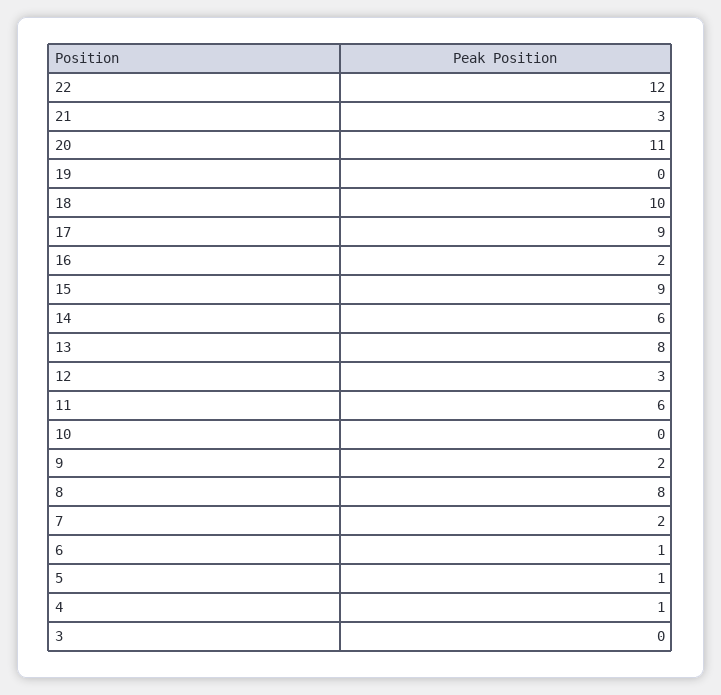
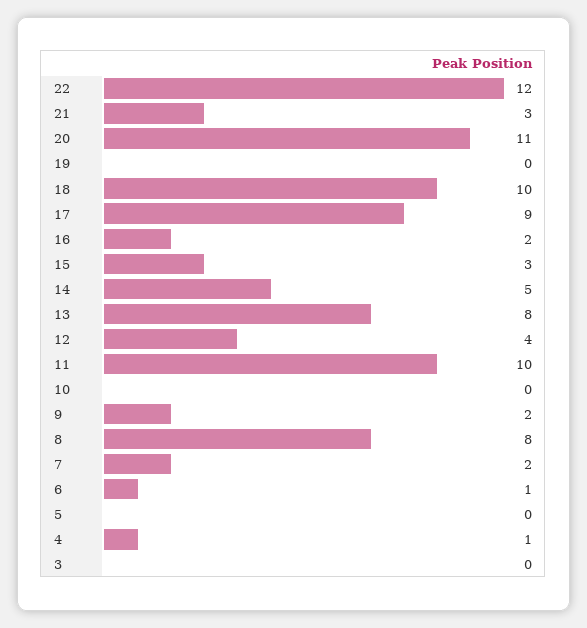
  {
    "22": 12,
    "21": 3,
    "20": 11,
    "19": 0,
    "18": 10,
    "17": 9,
    "16": 2,
-   "15": 9,
+   "15": 3,
-   "14": 6,
+   "14": 5,
    "13": 8,
-   "12": 3,
+   "12": 4,
-   "11": 6,
+   "11": 10,
    "10": 0,
    "9": 2,
    "8": 8,
    "7": 2,
    "6": 1,
-   "5": 1,
+   "5": 0,
    "4": 1,
    "3": 0
  }

